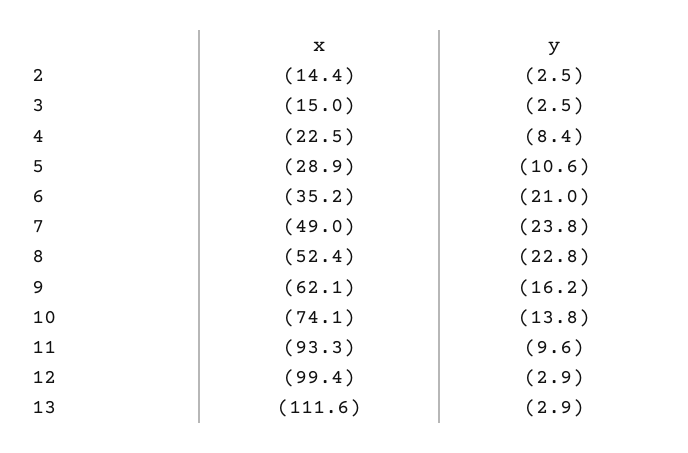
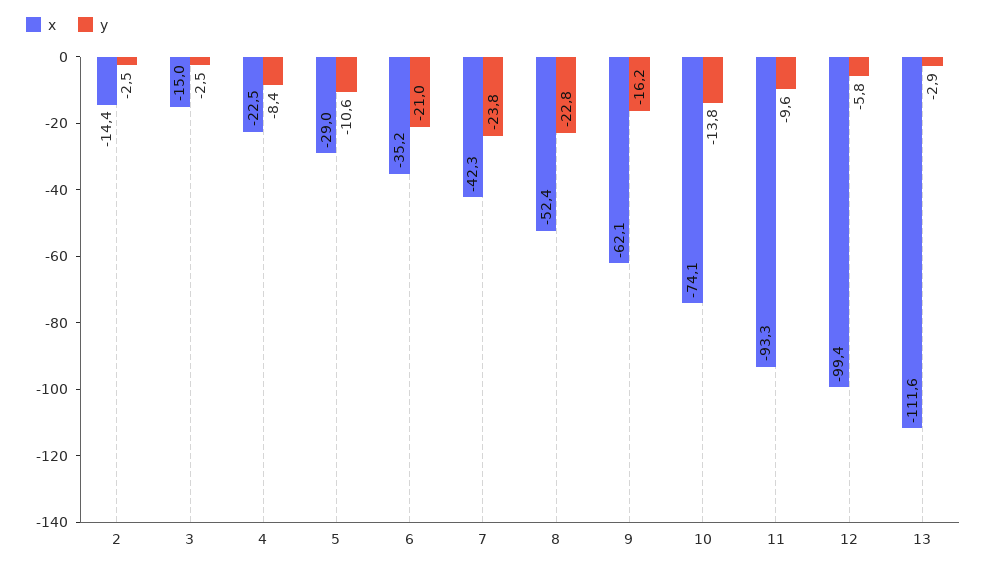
  {
    "x": {
      "2": -14.4,
      "3": -15,
      "4": -22.5,
-     "5": -28.9,
+     "5": -29,
      "6": -35.2,
-     "7": -49,
+     "7": -42.3,
      "8": -52.4,
      "9": -62.1,
      "10": -74.1,
      "11": -93.3,
      "12": -99.4,
      "13": -111.6
    },
    "y": {
      "2": -2.5,
      "3": -2.5,
      "4": -8.4,
      "5": -10.6,
      "6": -21,
      "7": -23.8,
      "8": -22.8,
      "9": -16.2,
      "10": -13.8,
      "11": -9.6,
-     "12": -2.9,
+     "12": -5.8,
      "13": -2.9
    }
  }

